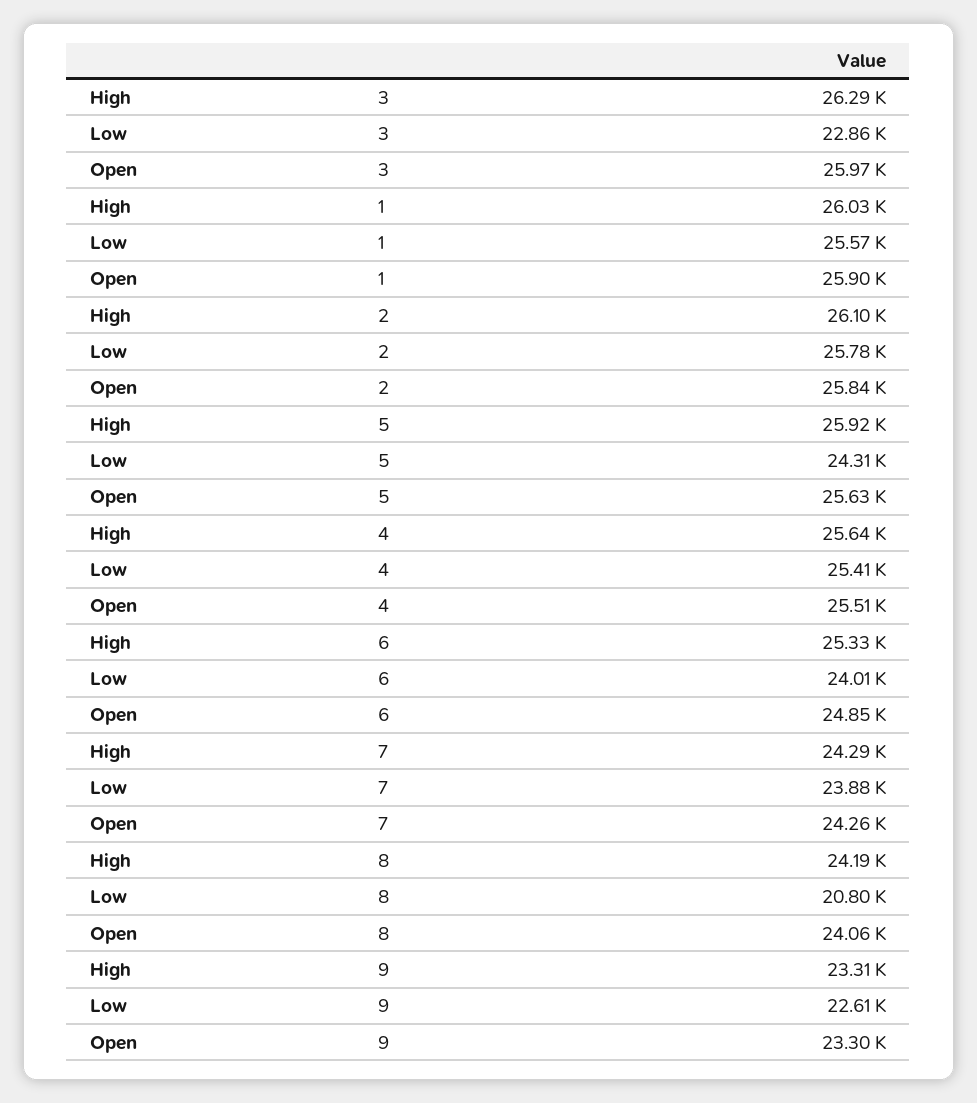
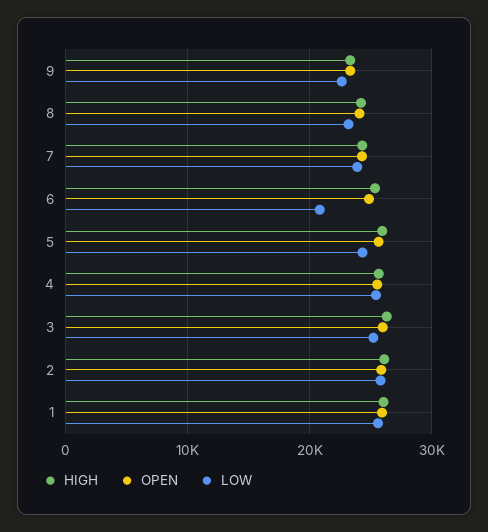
  {
    "High": {
      "3": 26290,
      "1": 26030,
      "2": 26100,
      "5": 25920,
      "4": 25640,
      "6": 25330,
      "7": 24290,
      "8": 24190,
      "9": 23310
    },
    "Low": {
-     "3": 22860,
+     "3": 25000,
      "1": 25570,
      "2": 25780,
      "5": 24310,
      "4": 25410,
-     "6": 24010,
+     "6": 21000,
      "7": 23880,
-     "8": 20800,
+     "8": 23000,
      "9": 22610
    },
    "Open": {
      "3": 25970,
      "1": 25900,
      "2": 25840,
      "5": 25630,
      "4": 25510,
      "6": 24850,
      "7": 24260,
      "8": 24060,
      "9": 23300
    }
  }

